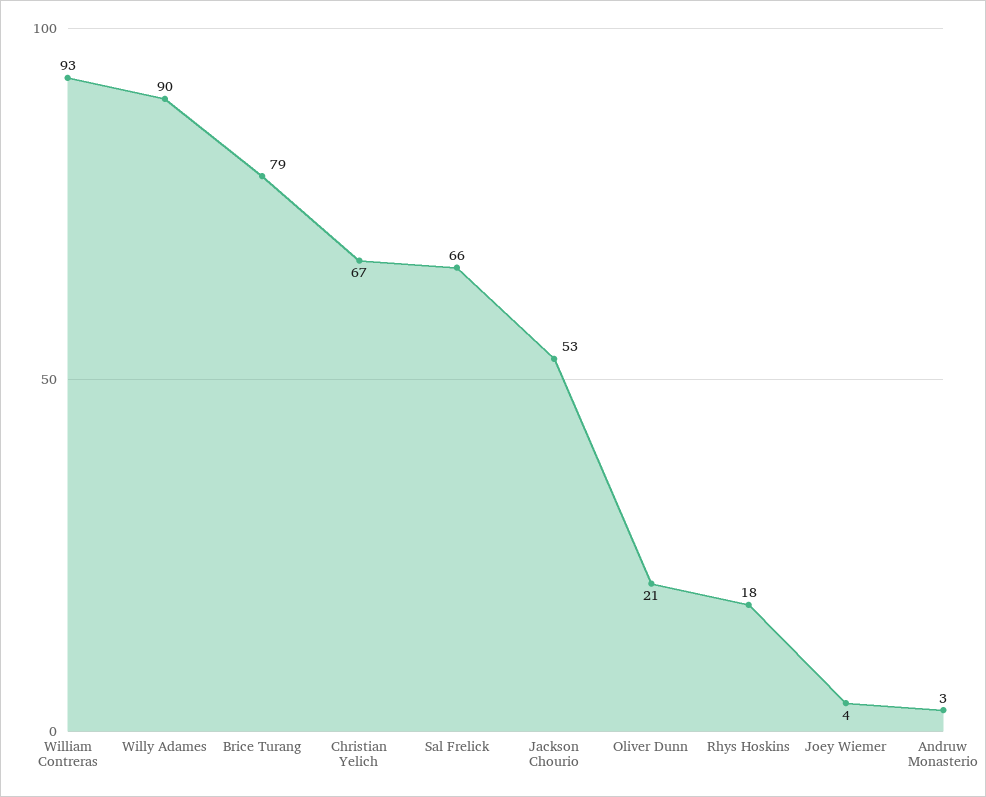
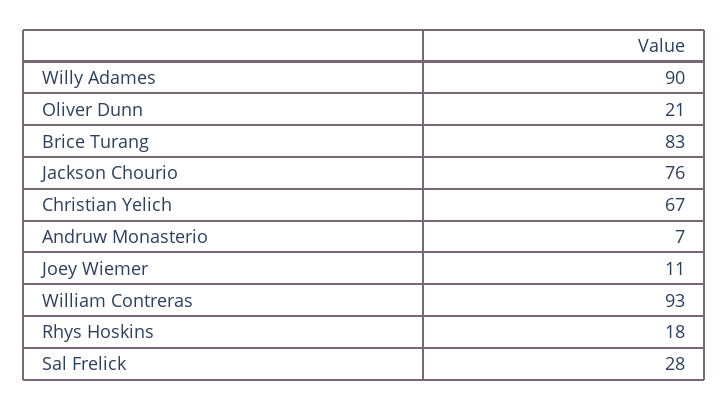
  {
    "William Contreras": 93,
    "Willy Adames": 90,
-   "Brice Turang": 79,
+   "Brice Turang": 83,
    "Christian Yelich": 67,
-   "Sal Frelick": 66,
+   "Sal Frelick": 28,
-   "Jackson Chourio": 53,
+   "Jackson Chourio": 76,
    "Oliver Dunn": 21,
    "Rhys Hoskins": 18,
-   "Joey Wiemer": 4,
+   "Joey Wiemer": 11,
-   "Andruw Monasterio": 3
+   "Andruw Monasterio": 7
  }

